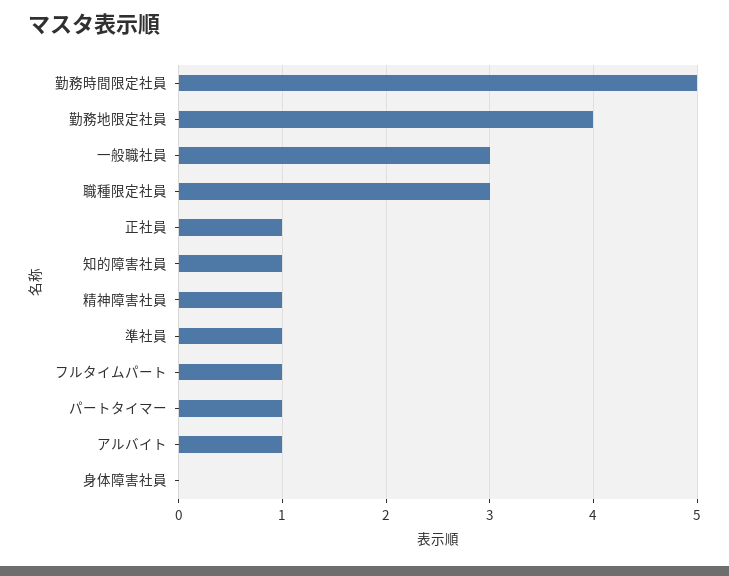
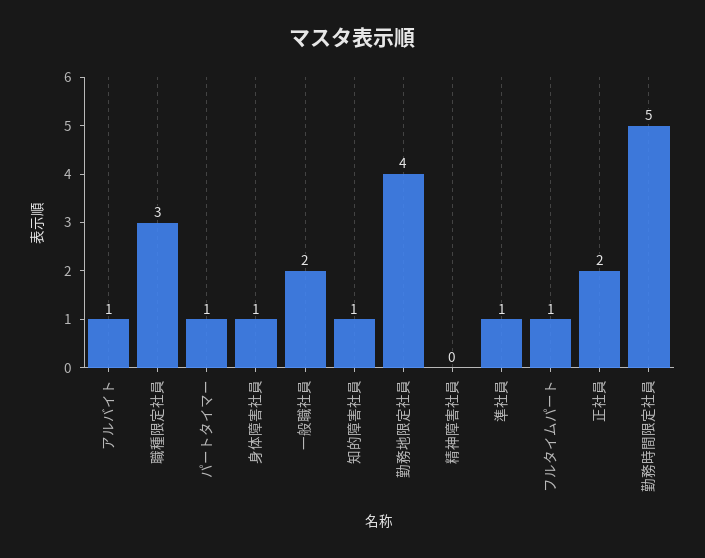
  {
    "勤務時間限定社員": 5,
    "勤務地限定社員": 4,
-   "一般職社員": 3,
+   "一般職社員": 2,
    "職種限定社員": 3,
-   "正社員": 1,
+   "正社員": 2,
    "知的障害社員": 1,
-   "精神障害社員": 1,
+   "精神障害社員": 0,
    "準社員": 1,
    "フルタイムパート": 1,
    "パートタイマー": 1,
    "アルバイト": 1,
-   "身体障害社員": 0
+   "身体障害社員": 1
  }

